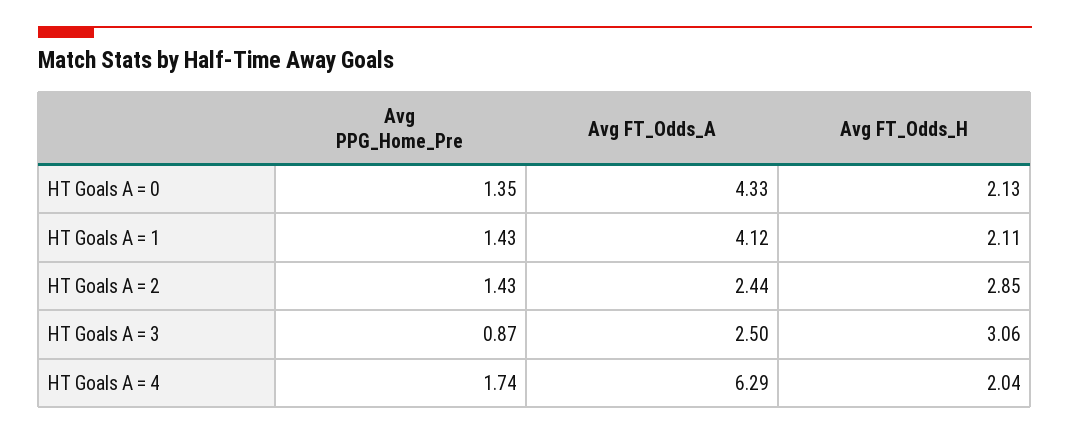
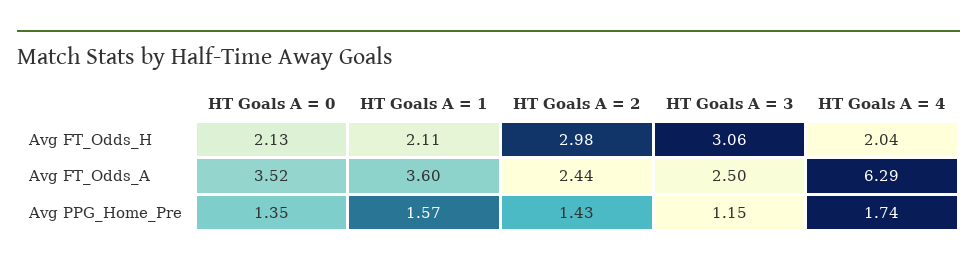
  {
    "Avg PPG_Home_Pre": {
      "HT Goals A = 0": 1.35,
-     "HT Goals A = 1": 1.43,
+     "HT Goals A = 1": 1.57,
      "HT Goals A = 2": 1.43,
-     "HT Goals A = 3": 0.87,
+     "HT Goals A = 3": 1.15,
      "HT Goals A = 4": 1.74
    },
    "Avg FT_Odds_A": {
-     "HT Goals A = 0": 4.33,
+     "HT Goals A = 0": 3.52,
-     "HT Goals A = 1": 4.12,
+     "HT Goals A = 1": 3.6,
      "HT Goals A = 2": 2.44,
      "HT Goals A = 3": 2.5,
      "HT Goals A = 4": 6.29
    },
    "Avg FT_Odds_H": {
      "HT Goals A = 0": 2.13,
      "HT Goals A = 1": 2.11,
-     "HT Goals A = 2": 2.85,
+     "HT Goals A = 2": 2.98,
      "HT Goals A = 3": 3.06,
      "HT Goals A = 4": 2.04
    }
  }

